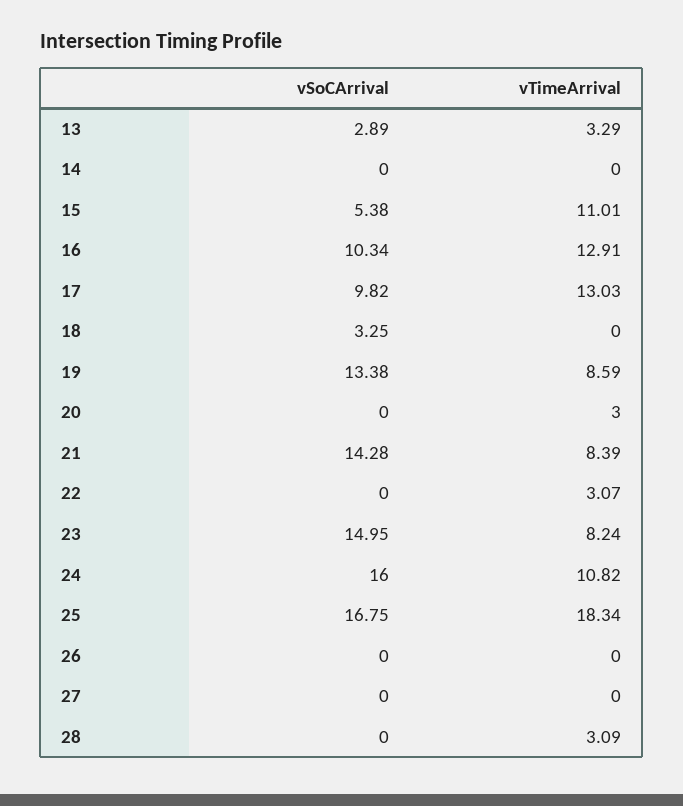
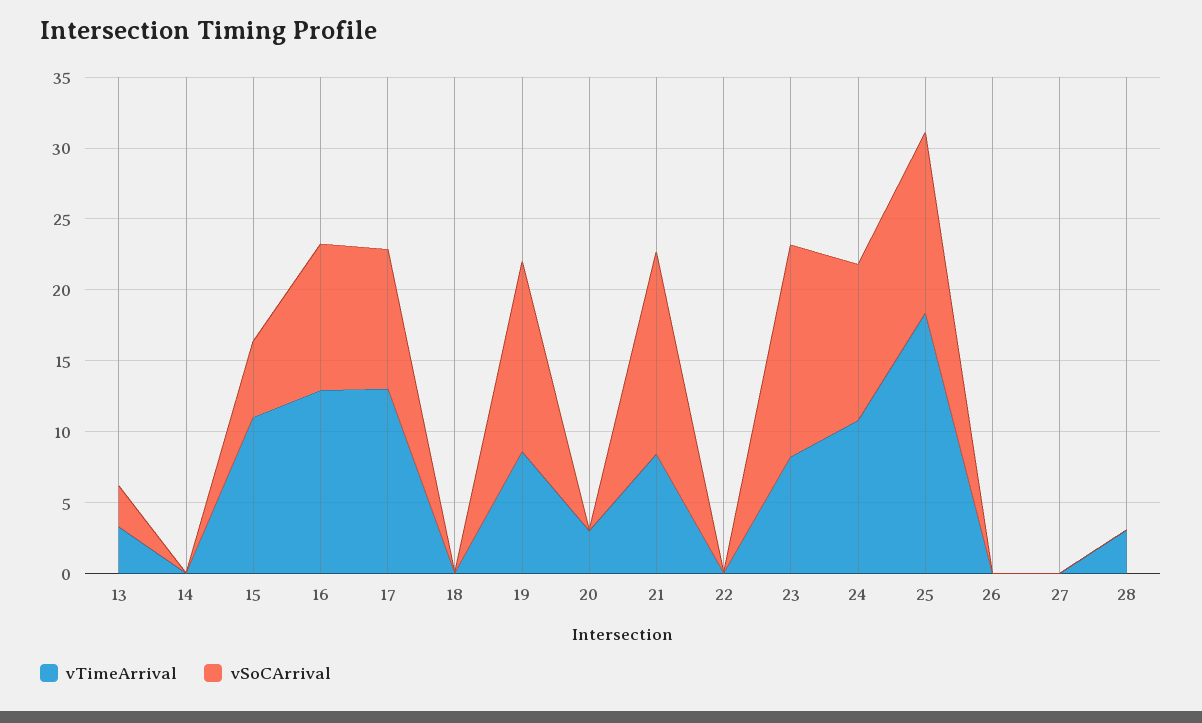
  {
    "vSoCArrival": {
      "13": 2.89,
      "14": 0,
      "15": 5.38,
      "16": 10.34,
      "17": 9.82,
-     "18": 3.25,
+     "18": 0,
      "19": 13.38,
      "20": 0,
      "21": 14.28,
      "22": 0,
      "23": 14.95,
-     "24": 16,
+     "24": 11,
-     "25": 16.75,
+     "25": 13,
      "26": 0,
      "27": 0,
      "28": 0
    },
    "vTimeArrival": {
      "13": 3.29,
      "14": 0,
      "15": 11.01,
      "16": 12.91,
      "17": 13.03,
      "18": 0,
      "19": 8.59,
      "20": 3,
      "21": 8.39,
-     "22": 3.07,
+     "22": 0,
      "23": 8.24,
      "24": 10.82,
      "25": 18.34,
      "26": 0,
      "27": 0,
      "28": 3.09
    }
  }

